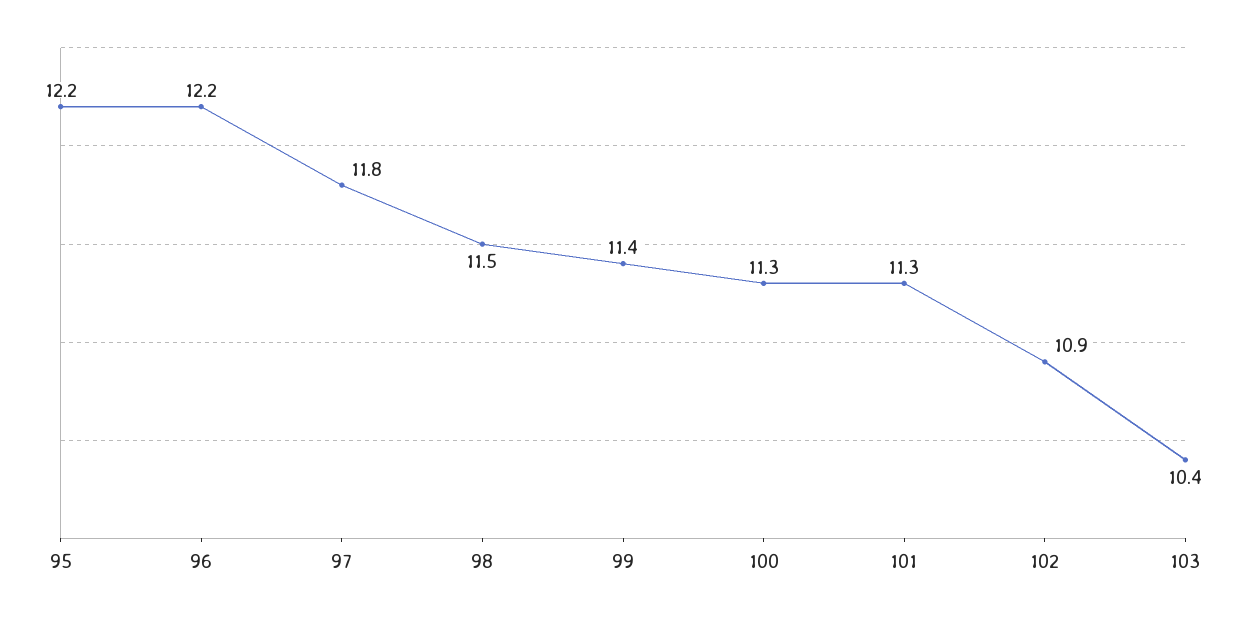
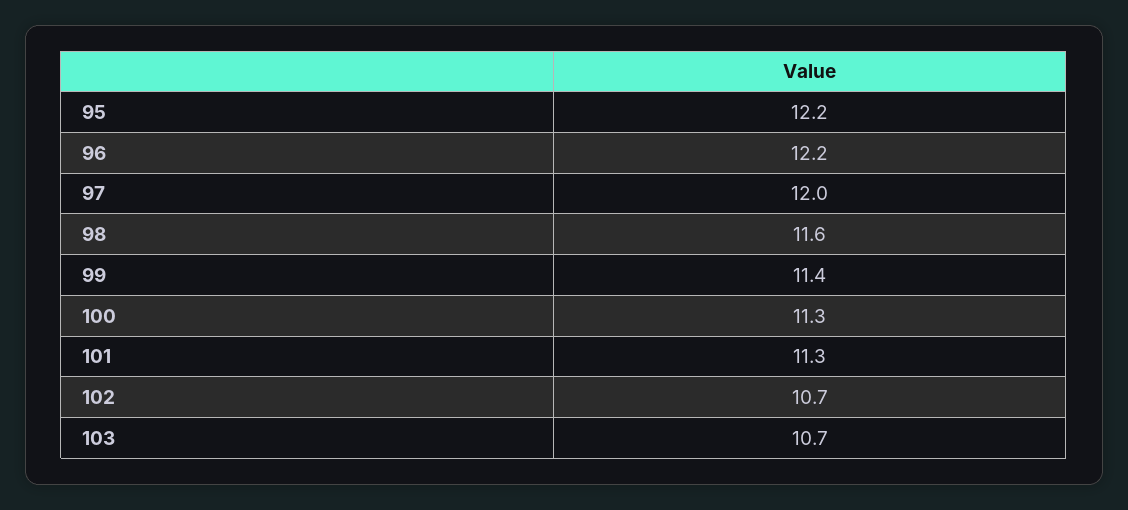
  {
    "95": 12.2,
    "96": 12.2,
-   "97": 11.8,
+   "97": 12,
-   "98": 11.5,
+   "98": 11.6,
    "99": 11.4,
    "100": 11.3,
    "101": 11.3,
-   "102": 10.9,
+   "102": 10.7,
-   "103": 10.4
+   "103": 10.7
  }

